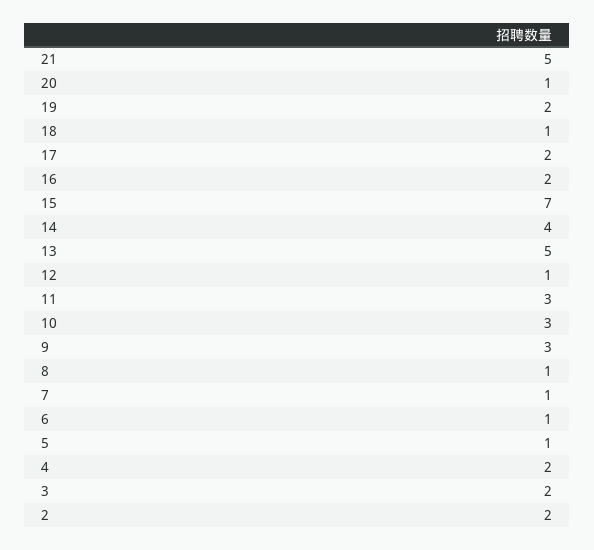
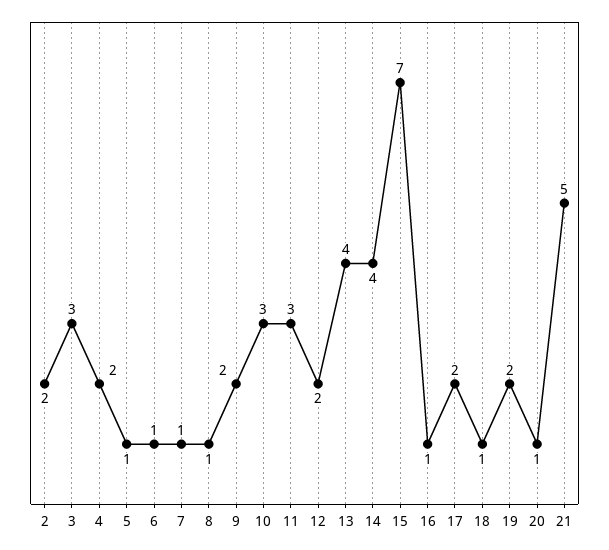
  {
    "21": 5,
    "20": 1,
    "19": 2,
    "18": 1,
    "17": 2,
-   "16": 2,
+   "16": 1,
    "15": 7,
    "14": 4,
-   "13": 5,
+   "13": 4,
-   "12": 1,
+   "12": 2,
    "11": 3,
    "10": 3,
-   "9": 3,
+   "9": 2,
    "8": 1,
    "7": 1,
    "6": 1,
    "5": 1,
    "4": 2,
-   "3": 2,
+   "3": 3,
    "2": 2
  }

